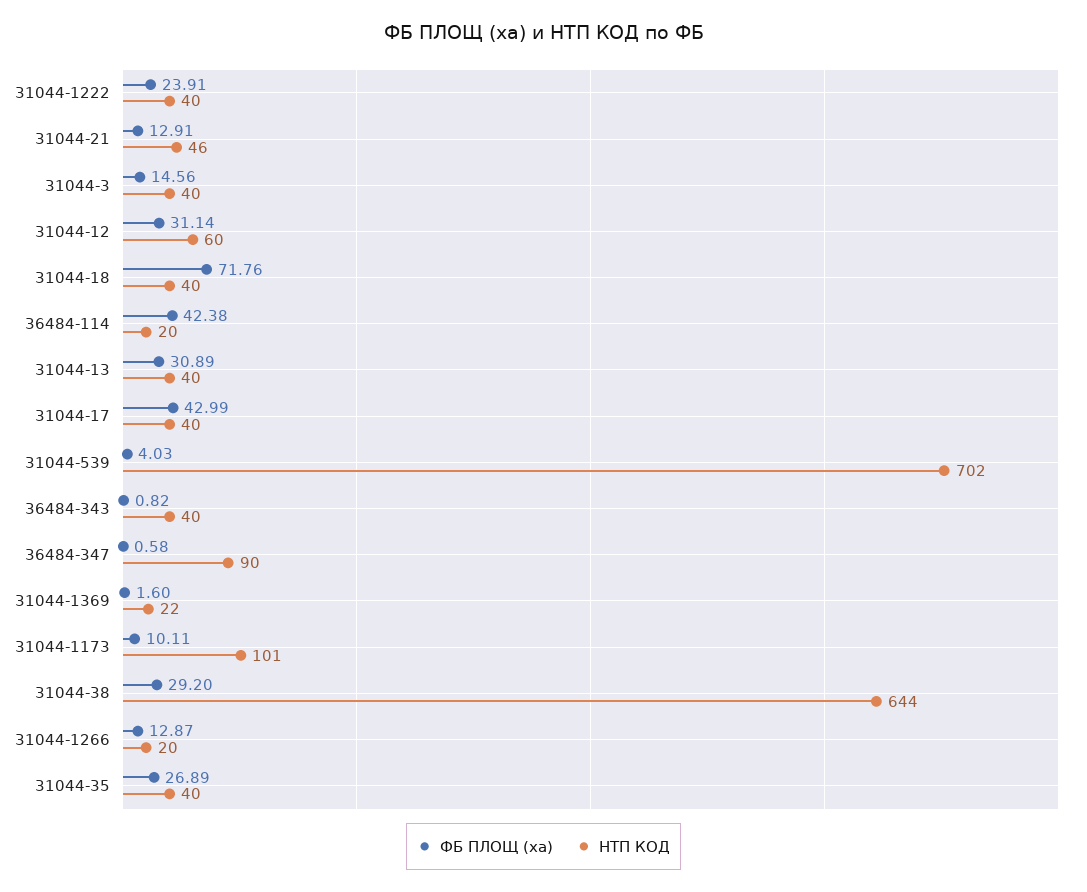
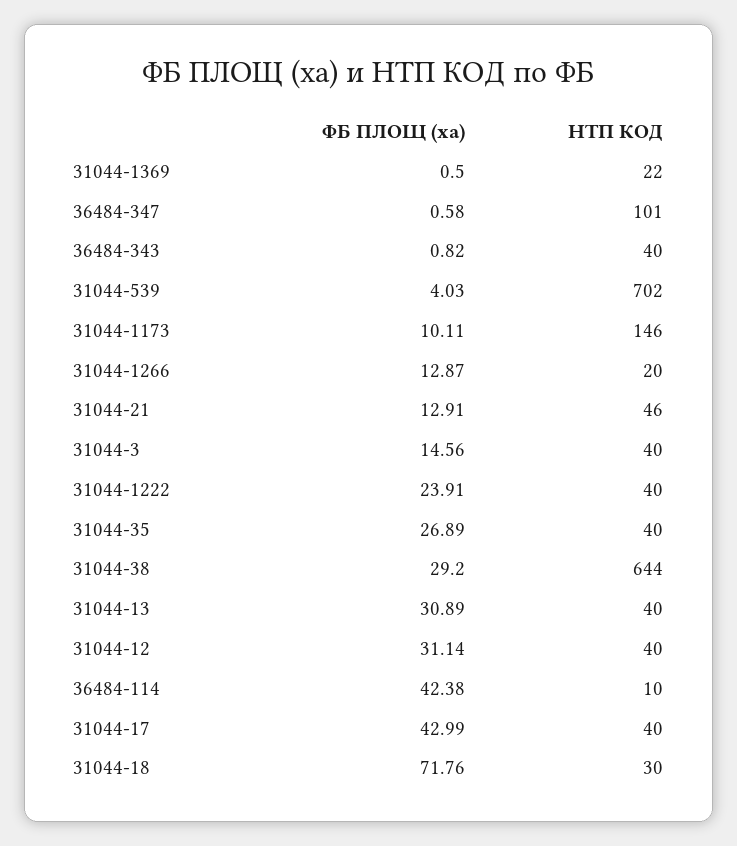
  {
    "ФБ ПЛОЩ (ха)": {
      "31044-1222": 23.91,
      "31044-21": 12.91,
      "31044-3": 14.56,
      "31044-12": 31.14,
      "31044-18": 71.76,
      "36484-114": 42.38,
      "31044-13": 30.89,
      "31044-17": 42.99,
      "31044-539": 4.03,
      "36484-343": 0.82,
      "36484-347": 0.58,
-     "31044-1369": 1.6,
+     "31044-1369": 0.5,
      "31044-1173": 10.11,
      "31044-38": 29.2,
      "31044-1266": 12.87,
      "31044-35": 26.89
    },
    "НТП КОД": {
      "31044-1222": 40,
      "31044-21": 46,
      "31044-3": 40,
-     "31044-12": 60,
+     "31044-12": 40,
-     "31044-18": 40,
+     "31044-18": 30,
-     "36484-114": 20,
+     "36484-114": 10,
      "31044-13": 40,
      "31044-17": 40,
      "31044-539": 702,
      "36484-343": 40,
-     "36484-347": 90,
+     "36484-347": 101,
      "31044-1369": 22,
-     "31044-1173": 101,
+     "31044-1173": 146,
      "31044-38": 644,
      "31044-1266": 20,
      "31044-35": 40
    }
  }

